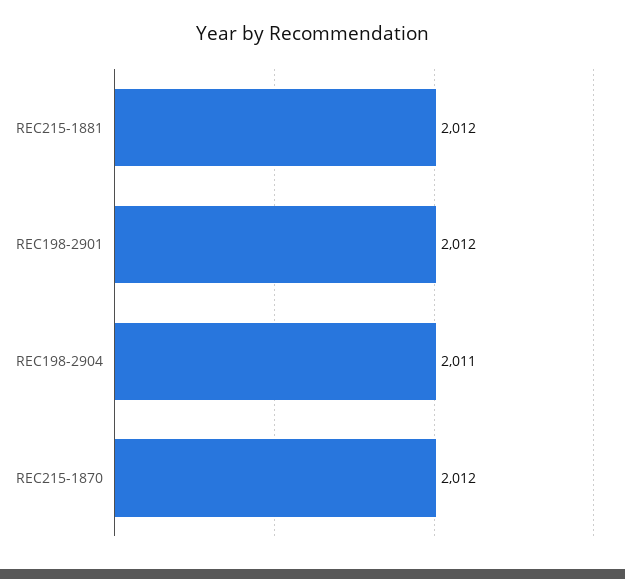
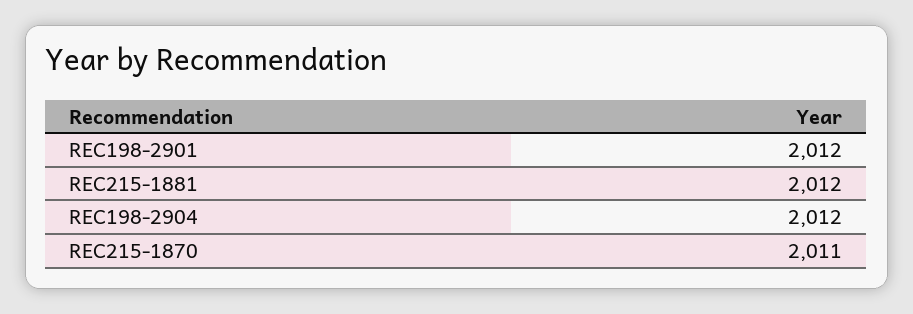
  {
    "REC215-1881": 2012,
    "REC198-2901": 2012,
-   "REC198-2904": 2011,
+   "REC198-2904": 2012,
-   "REC215-1870": 2012
+   "REC215-1870": 2011
  }

